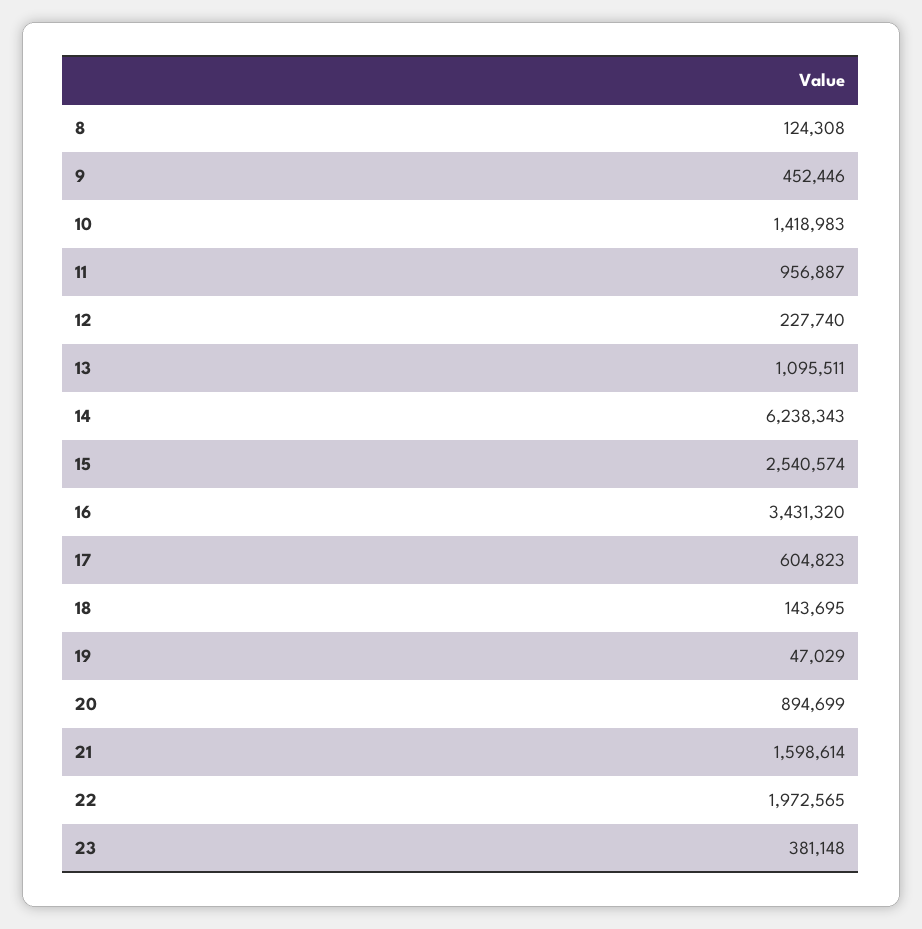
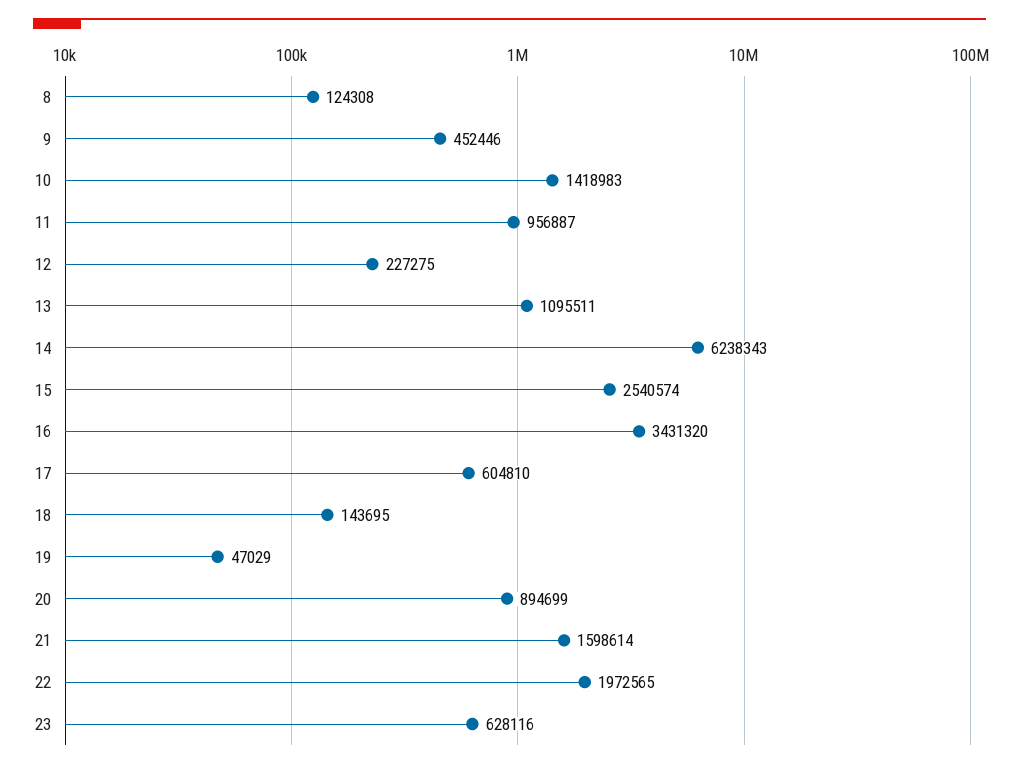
  {
    "8": 124308,
    "9": 452446,
    "10": 1418983,
    "11": 956887,
-   "12": 227740,
+   "12": 227275,
    "13": 1095511,
    "14": 6238343,
    "15": 2540574,
    "16": 3431320,
-   "17": 604823,
+   "17": 604810,
    "18": 143695,
    "19": 47029,
    "20": 894699,
    "21": 1598614,
    "22": 1972565,
-   "23": 381148
+   "23": 628116
  }

